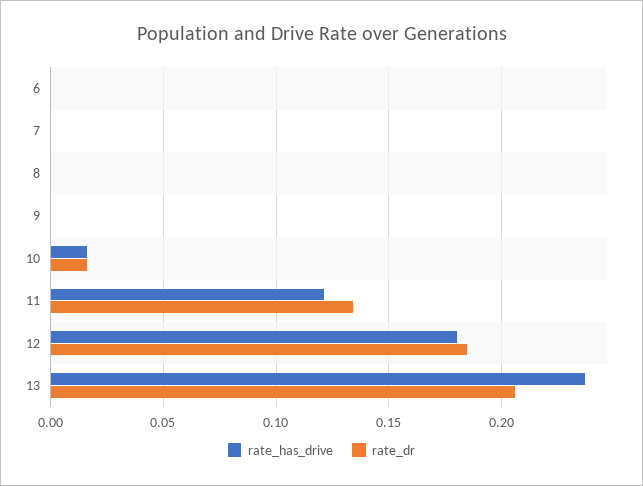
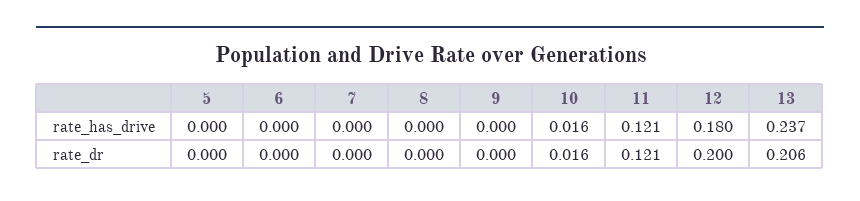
  {
    "rate_has_drive": {
      "6": 0,
      "7": 0,
      "8": 0,
      "9": 0,
      "10": 0.016,
      "11": 0.121,
      "12": 0.18,
-     "13": 0.237
+     "13": 0.237,
+     "5": 0
    },
    "rate_dr": {
      "6": 0,
      "7": 0,
      "8": 0,
      "9": 0,
      "10": 0.016,
-     "11": 0.135,
+     "11": 0.121,
-     "12": 0.185,
+     "12": 0.2,
-     "13": 0.206
+     "13": 0.206,
+     "5": 0
    }
  }

